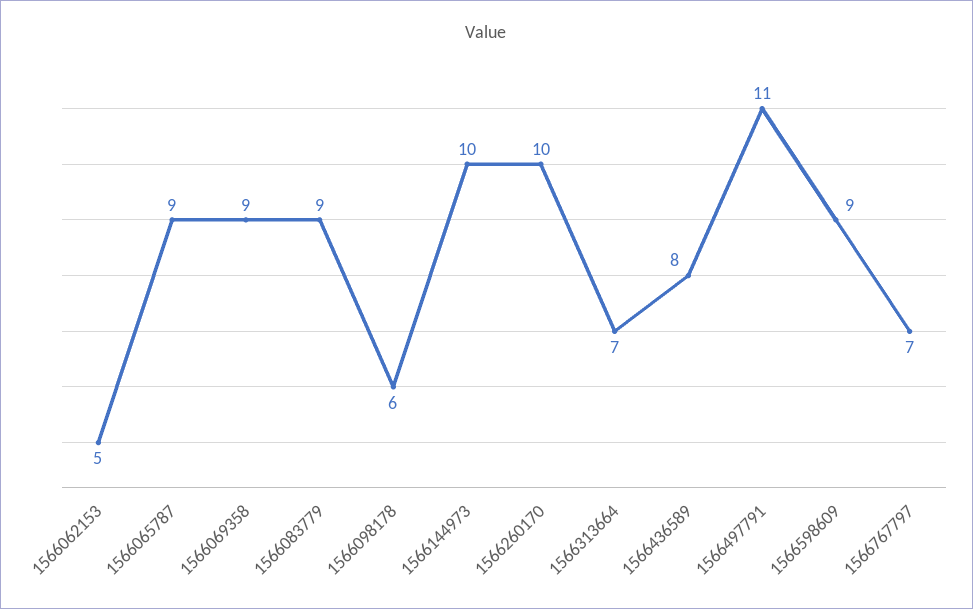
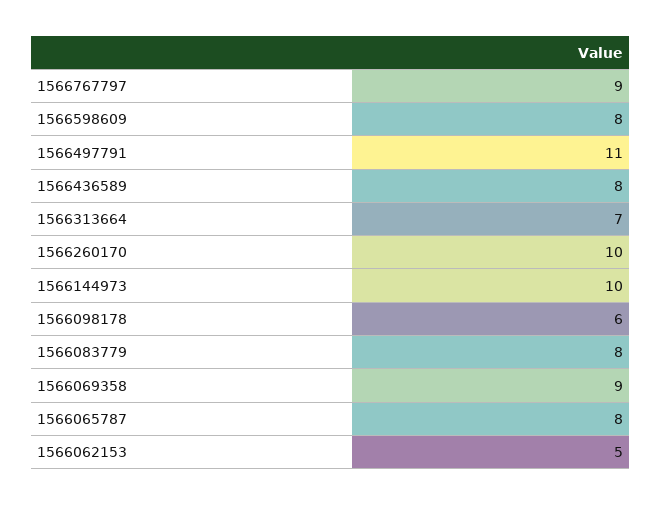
  {
    "1566062153": 5,
-   "1566065787": 9,
+   "1566065787": 8,
    "1566069358": 9,
-   "1566083779": 9,
+   "1566083779": 8,
    "1566098178": 6,
    "1566144973": 10,
    "1566260170": 10,
    "1566313664": 7,
    "1566436589": 8,
    "1566497791": 11,
-   "1566598609": 9,
+   "1566598609": 8,
-   "1566767797": 7
+   "1566767797": 9
  }

